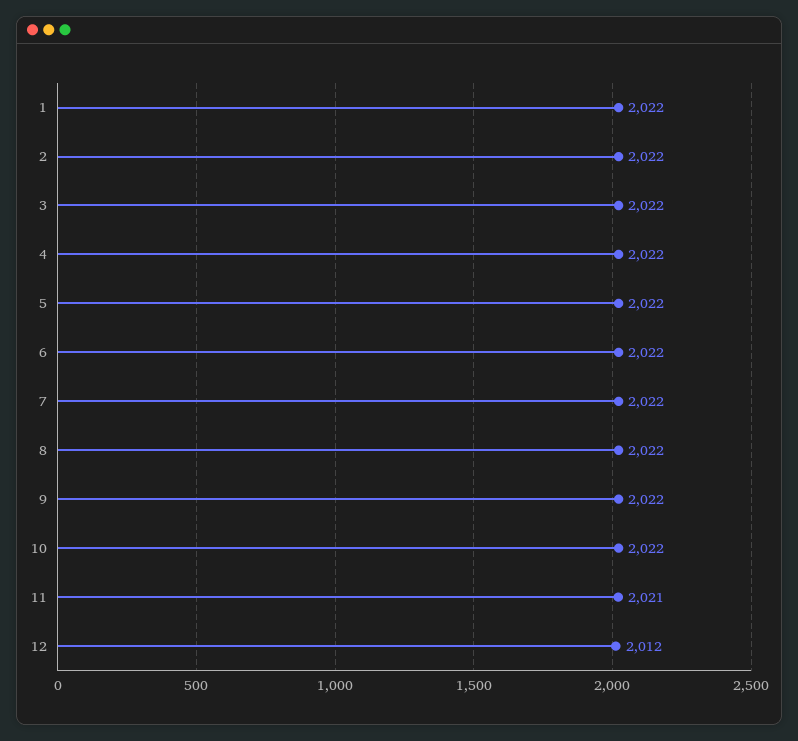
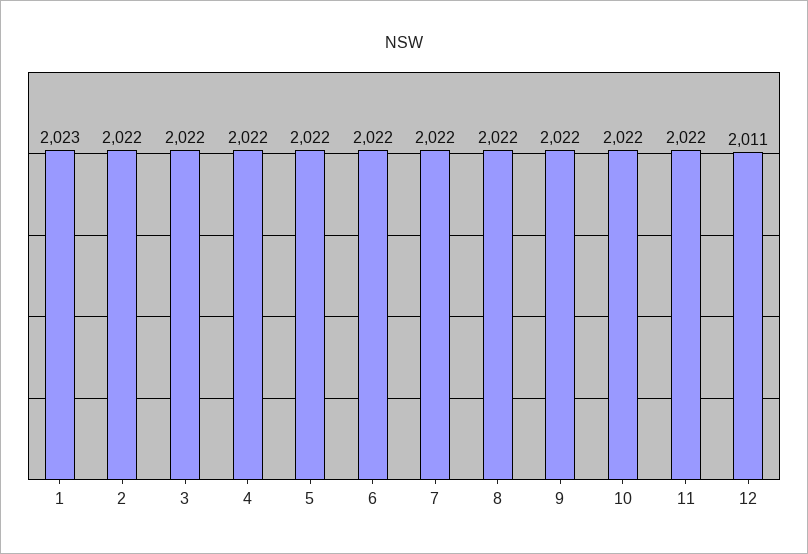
  {
-   "1": 2022,
+   "1": 2023,
    "2": 2022,
    "3": 2022,
    "4": 2022,
    "5": 2022,
    "6": 2022,
    "7": 2022,
    "8": 2022,
    "9": 2022,
    "10": 2022,
-   "11": 2021,
+   "11": 2022,
-   "12": 2012
+   "12": 2011
  }

